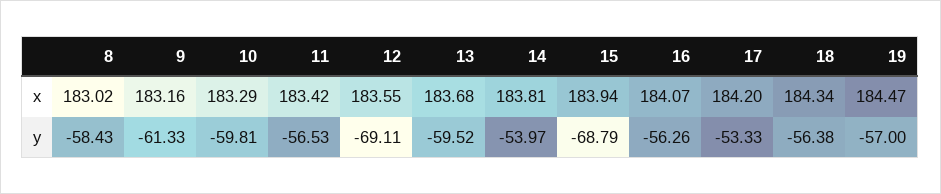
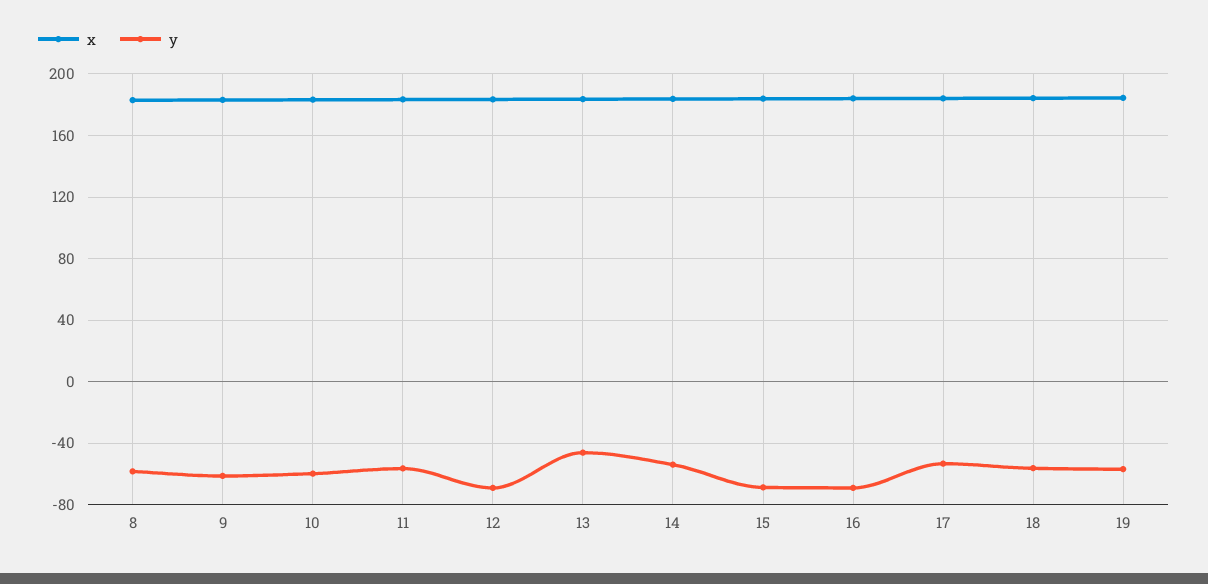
  {
    "x": {
      "8": 183.02,
      "9": 183.16,
      "10": 183.29,
      "11": 183.42,
      "12": 183.55,
      "13": 183.68,
      "14": 183.81,
      "15": 183.94,
      "16": 184.07,
      "17": 184.2,
      "18": 184.34,
      "19": 184.47
    },
    "y": {
      "8": -58.43,
      "9": -61.33,
      "10": -59.81,
      "11": -56.53,
      "12": -69.11,
-     "13": -59.52,
+     "13": -45,
      "14": -53.97,
      "15": -68.79,
-     "16": -56.26,
+     "16": -70,
      "17": -53.33,
      "18": -56.38,
      "19": -57
    }
  }

